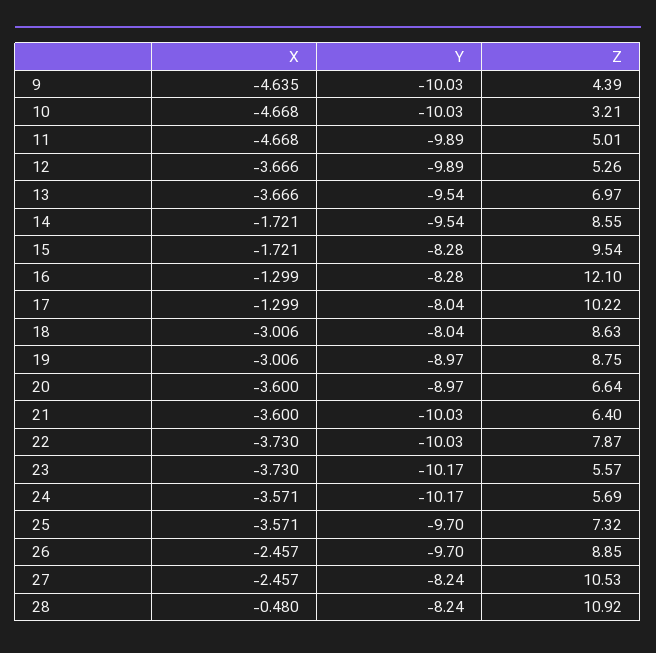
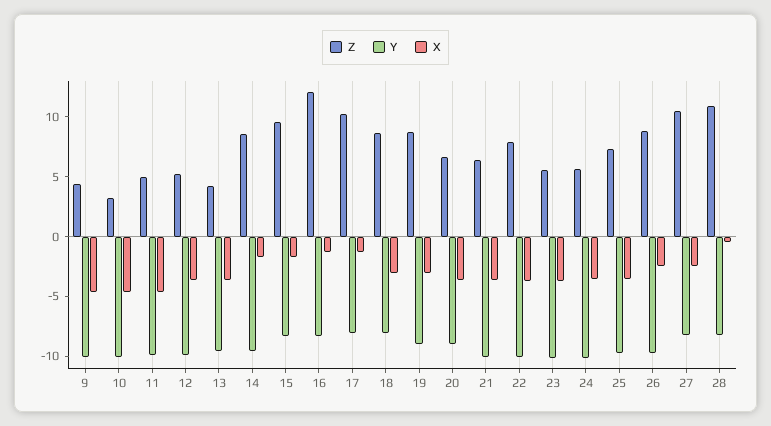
  {
    "X": {
      "9": -4.635,
      "10": -4.668,
      "11": -4.668,
      "12": -3.666,
      "13": -3.666,
      "14": -1.721,
      "15": -1.721,
      "16": -1.299,
      "17": -1.299,
      "18": -3.006,
      "19": -3.006,
      "20": -3.6,
      "21": -3.6,
      "22": -3.73,
      "23": -3.73,
      "24": -3.571,
      "25": -3.571,
      "26": -2.457,
      "27": -2.457,
      "28": -0.48
    },
    "Y": {
      "9": -10.03,
      "10": -10.03,
      "11": -9.89,
      "12": -9.89,
      "13": -9.54,
      "14": -9.54,
      "15": -8.28,
      "16": -8.28,
      "17": -8.04,
      "18": -8.04,
      "19": -8.97,
      "20": -8.97,
      "21": -10.03,
      "22": -10.03,
      "23": -10.17,
      "24": -10.17,
      "25": -9.7,
      "26": -9.7,
      "27": -8.24,
      "28": -8.24
    },
    "Z": {
      "9": 4.39,
      "10": 3.21,
      "11": 5.01,
      "12": 5.26,
-     "13": 6.97,
+     "13": 4,
      "14": 8.55,
      "15": 9.54,
      "16": 12.1,
      "17": 10.22,
      "18": 8.63,
      "19": 8.75,
      "20": 6.64,
      "21": 6.4,
      "22": 7.87,
      "23": 5.57,
      "24": 5.69,
      "25": 7.32,
      "26": 8.85,
      "27": 10.53,
      "28": 10.92
    }
  }

